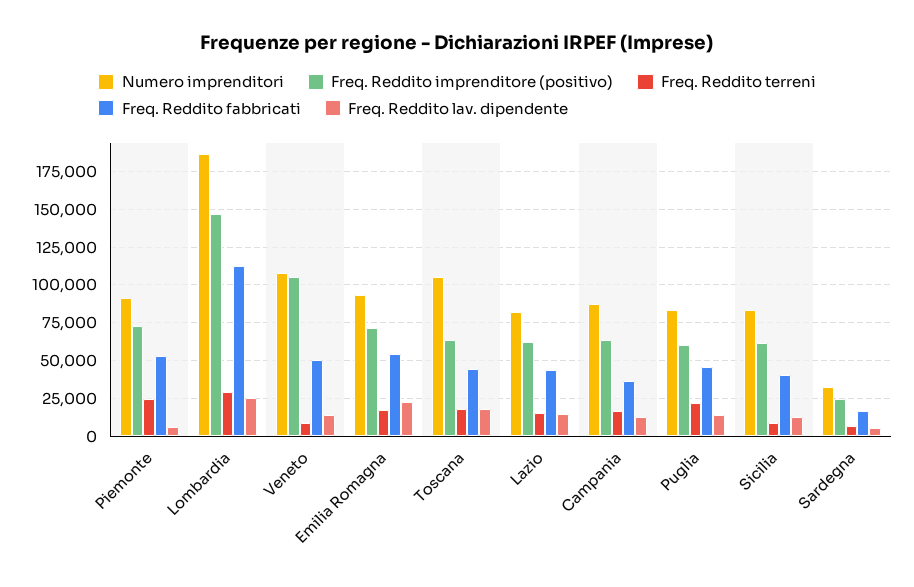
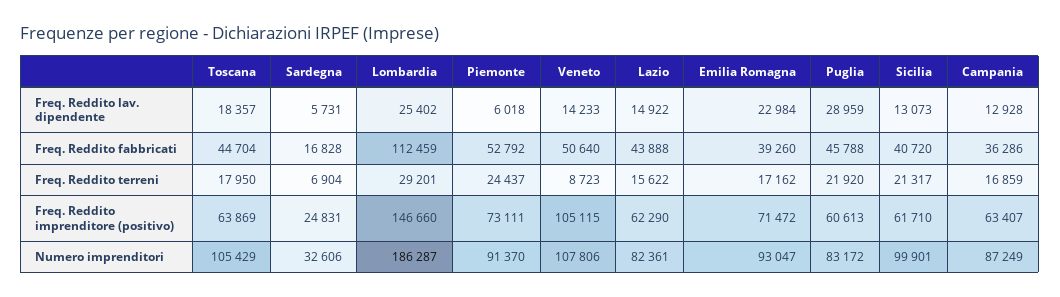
  {
    "Numero imprenditori": {
      "Piemonte": 91370,
      "Lombardia": 186287,
      "Veneto": 107806,
      "Emilia Romagna": 93047,
      "Toscana": 105429,
      "Lazio": 82361,
      "Campania": 87249,
      "Puglia": 83172,
-     "Sicilia": 85000,
+     "Sicilia": 99901,
      "Sardegna": 32606
    },
    "Freq. Reddito imprenditore (positivo)": {
      "Piemonte": 73111,
      "Lombardia": 146660,
      "Veneto": 105115,
      "Emilia Romagna": 71472,
      "Toscana": 63869,
      "Lazio": 62290,
      "Campania": 63407,
      "Puglia": 60613,
      "Sicilia": 61710,
      "Sardegna": 24831
    },
    "Freq. Reddito terreni": {
      "Piemonte": 24437,
      "Lombardia": 29201,
      "Veneto": 8723,
      "Emilia Romagna": 17162,
      "Toscana": 17950,
      "Lazio": 15622,
      "Campania": 16859,
      "Puglia": 21920,
-     "Sicilia": 10000,
+     "Sicilia": 21317,
      "Sardegna": 6904
    },
    "Freq. Reddito fabbricati": {
      "Piemonte": 52792,
      "Lombardia": 112459,
      "Veneto": 50640,
-     "Emilia Romagna": 55000,
+     "Emilia Romagna": 39260,
      "Toscana": 44704,
      "Lazio": 43888,
      "Campania": 36286,
      "Puglia": 45788,
      "Sicilia": 40720,
      "Sardegna": 16828
    },
    "Freq. Reddito lav. dipendente": {
      "Piemonte": 6018,
      "Lombardia": 25402,
      "Veneto": 14233,
      "Emilia Romagna": 22984,
      "Toscana": 18357,
      "Lazio": 14922,
      "Campania": 12928,
-     "Puglia": 15000,
+     "Puglia": 28959,
      "Sicilia": 13073,
      "Sardegna": 5731
    }
  }

